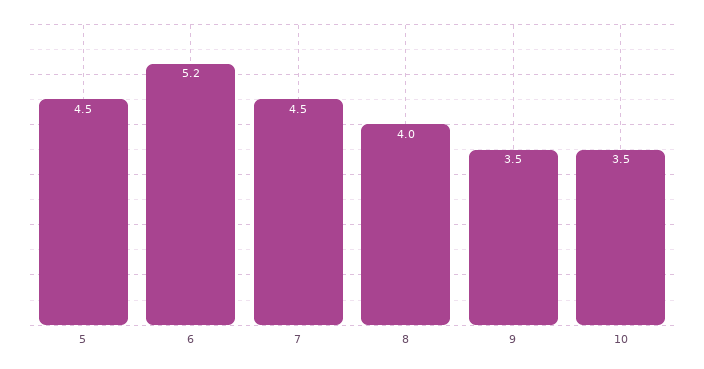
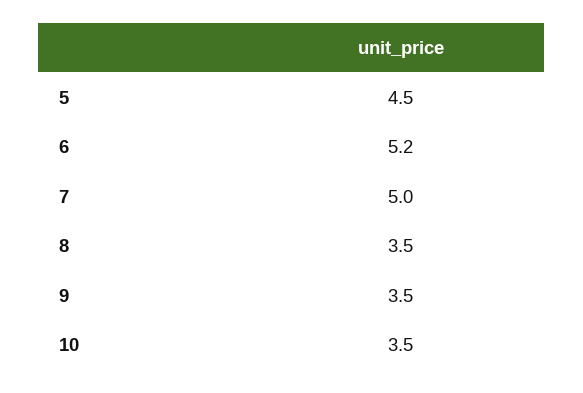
  {
    "5": 4.5,
    "6": 5.2,
-   "7": 4.5,
+   "7": 5,
-   "8": 4,
+   "8": 3.5,
    "9": 3.5,
    "10": 3.5
  }

